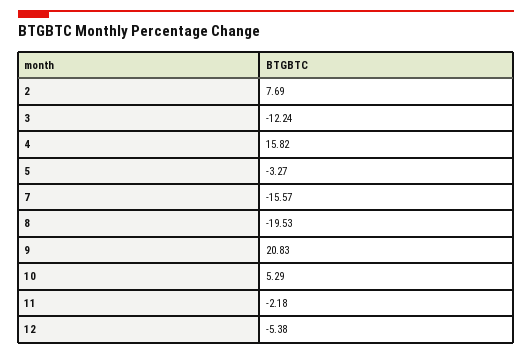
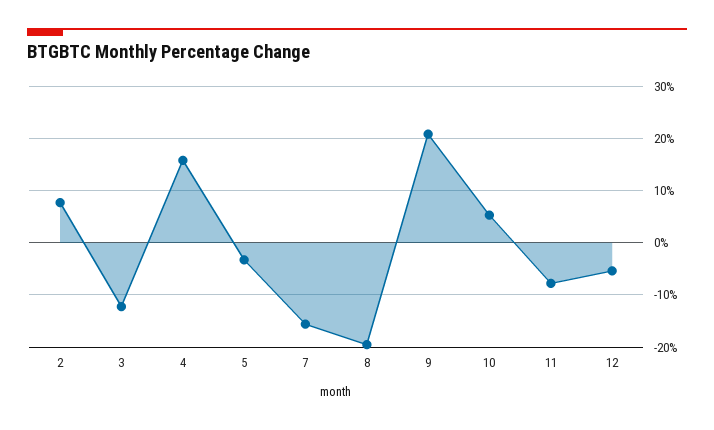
  {
    "2": 7.69,
    "3": -12.24,
    "4": 15.82,
    "5": -3.27,
    "7": -15.57,
    "8": -19.53,
    "9": 20.83,
    "10": 5.29,
-   "11": -2.18,
+   "11": -8,
    "12": -5.38
  }

